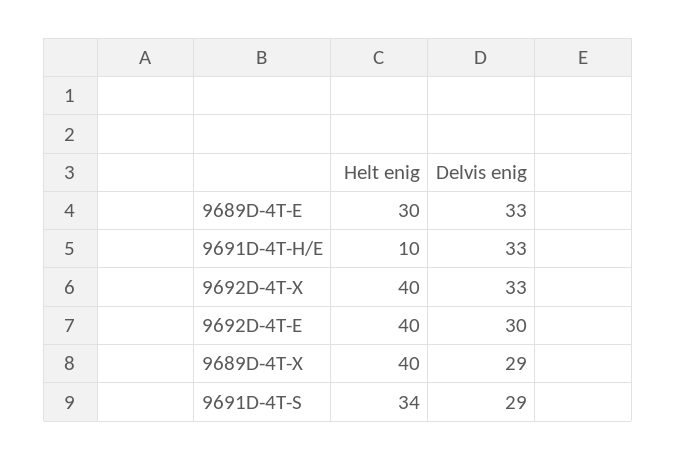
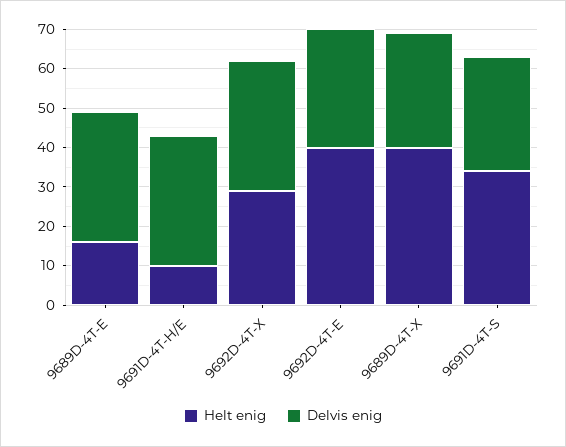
  {
    "Helt enig": {
-     "9689D-4T-E": 30,
+     "9689D-4T-E": 15,
      "9691D-4T-H/E": 10,
-     "9692D-4T-X": 40,
+     "9692D-4T-X": 30,
      "9692D-4T-E": 40,
      "9689D-4T-X": 40,
      "9691D-4T-S": 34
    },
    "Delvis enig": {
      "9689D-4T-E": 33,
      "9691D-4T-H/E": 33,
      "9692D-4T-X": 33,
      "9692D-4T-E": 30,
      "9689D-4T-X": 29,
      "9691D-4T-S": 29
    }
  }

